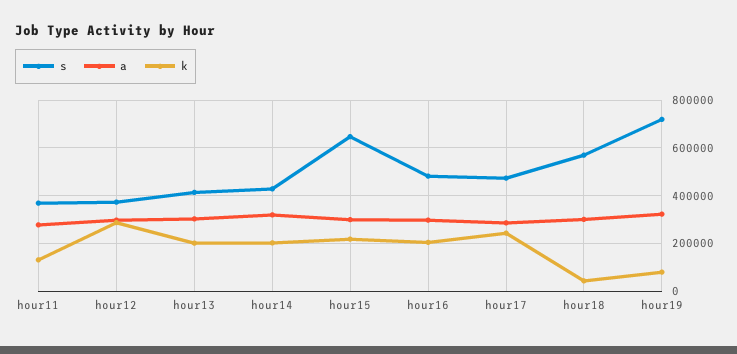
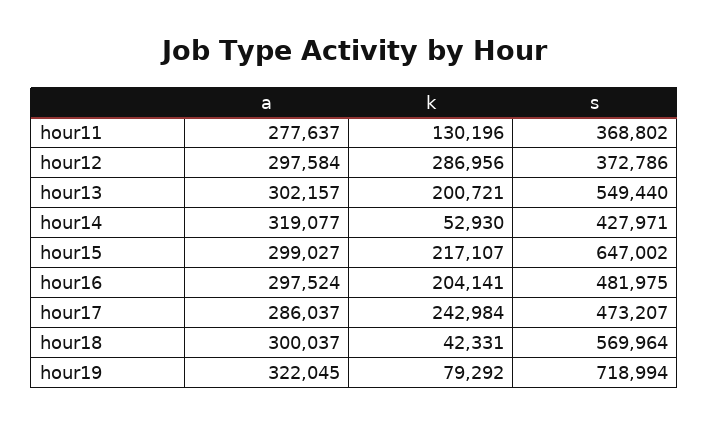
  {
    "s": {
      "hour11": 368802,
      "hour12": 372786,
-     "hour13": 400000,
+     "hour13": 549440,
      "hour14": 427971,
      "hour15": 647002,
      "hour16": 481975,
      "hour17": 473207,
      "hour18": 569964,
      "hour19": 718994
    },
    "a": {
      "hour11": 277637,
      "hour12": 297584,
      "hour13": 302157,
      "hour14": 319077,
      "hour15": 299027,
      "hour16": 297524,
      "hour17": 286037,
      "hour18": 300037,
      "hour19": 322045
    },
    "k": {
      "hour11": 130196,
      "hour12": 286956,
      "hour13": 200721,
-     "hour14": 200000,
+     "hour14": 52930,
      "hour15": 217107,
      "hour16": 204141,
      "hour17": 242984,
      "hour18": 42331,
      "hour19": 79292
    }
  }

